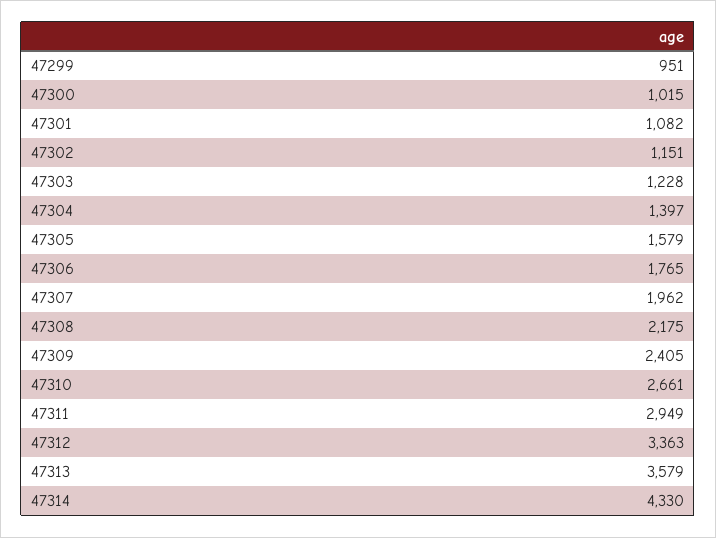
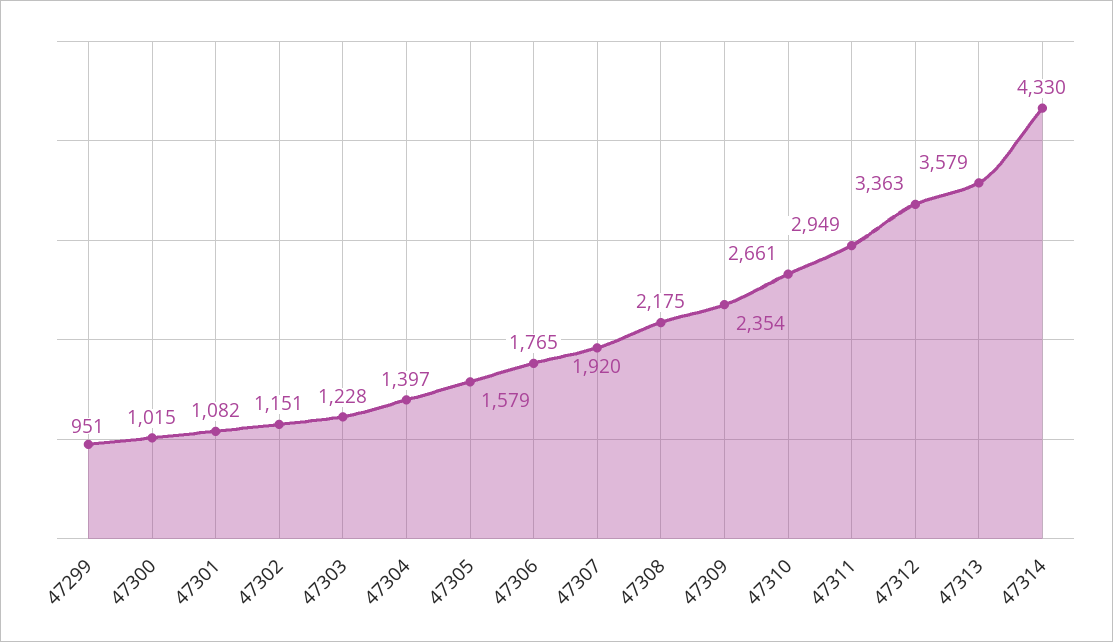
  {
    "47299": 951,
    "47300": 1015,
    "47301": 1082,
    "47302": 1151,
    "47303": 1228,
    "47304": 1397,
    "47305": 1579,
    "47306": 1765,
-   "47307": 1962,
+   "47307": 1920,
    "47308": 2175,
-   "47309": 2405,
+   "47309": 2354,
    "47310": 2661,
    "47311": 2949,
    "47312": 3363,
    "47313": 3579,
    "47314": 4330
  }

